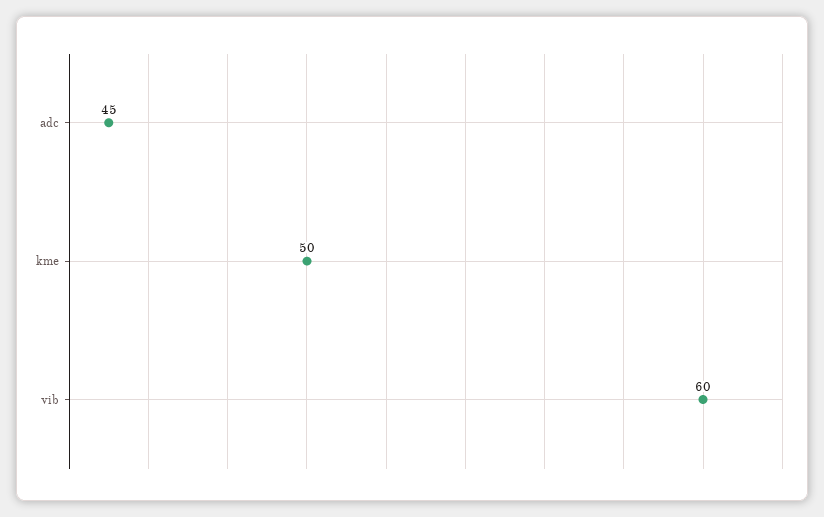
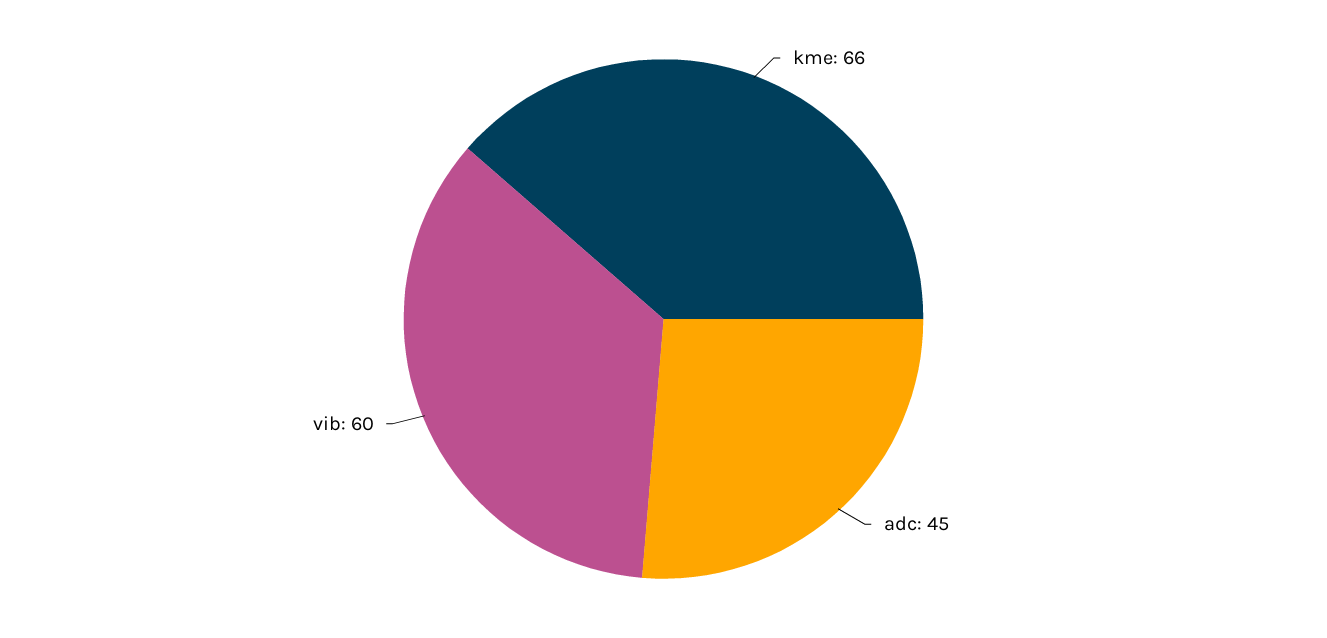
  {
    "adc": 45,
-   "kme": 50,
+   "kme": 66,
    "vib": 60
  }

